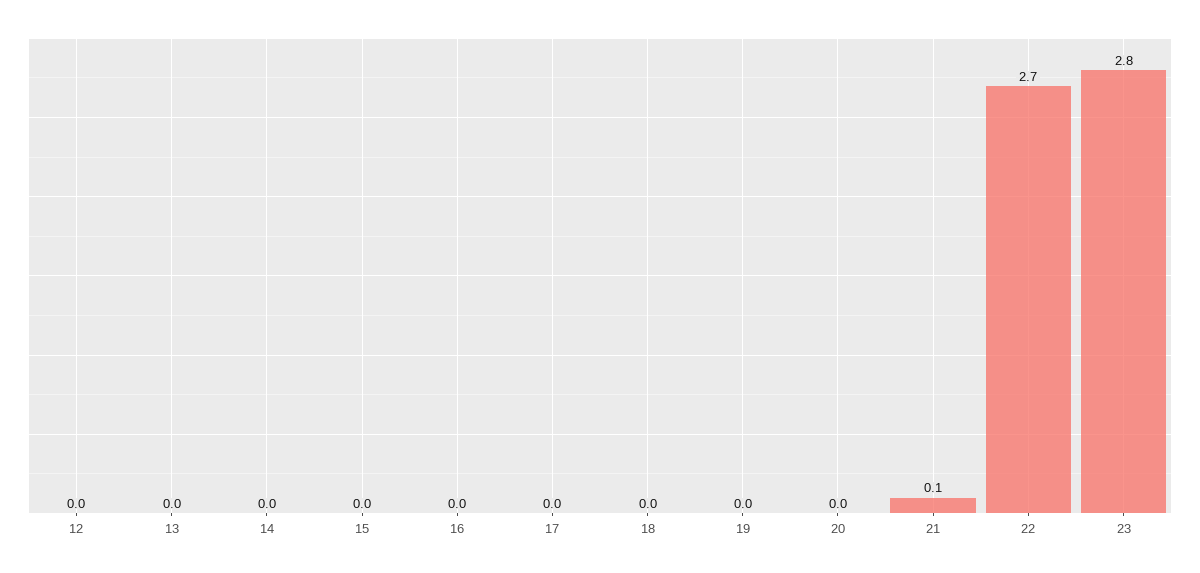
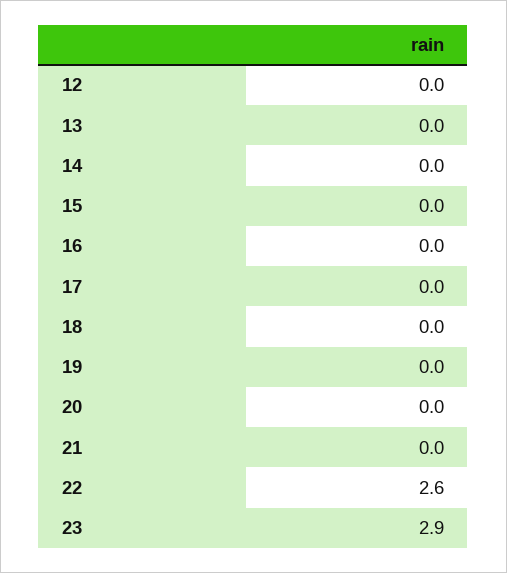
  {
    "12": 0,
    "13": 0,
    "14": 0,
    "15": 0,
    "16": 0,
    "17": 0,
    "18": 0,
    "19": 0,
    "20": 0,
-   "21": 0.1,
+   "21": 0,
-   "22": 2.7,
+   "22": 2.6,
-   "23": 2.8
+   "23": 2.9
  }

